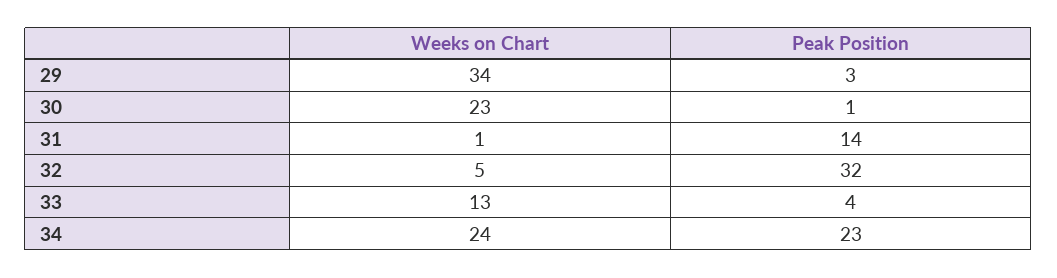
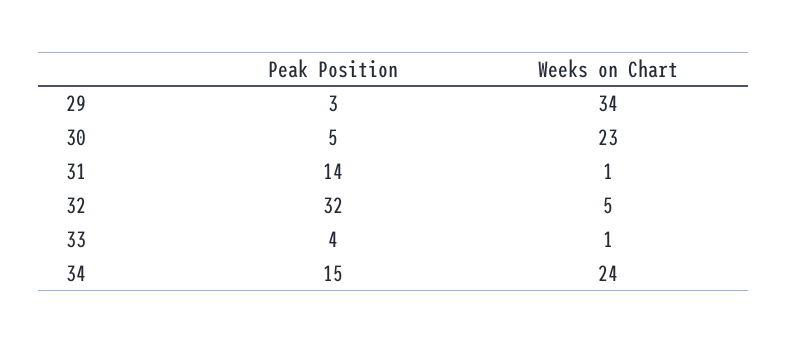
  {
    "Weeks on Chart": {
      "29": 34,
      "30": 23,
      "31": 1,
      "32": 5,
-     "33": 13,
+     "33": 1,
      "34": 24
    },
    "Peak Position": {
      "29": 3,
-     "30": 1,
+     "30": 5,
      "31": 14,
      "32": 32,
      "33": 4,
-     "34": 23
+     "34": 15
    }
  }

